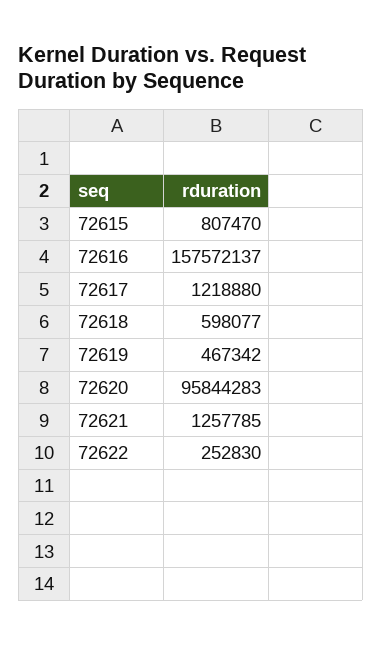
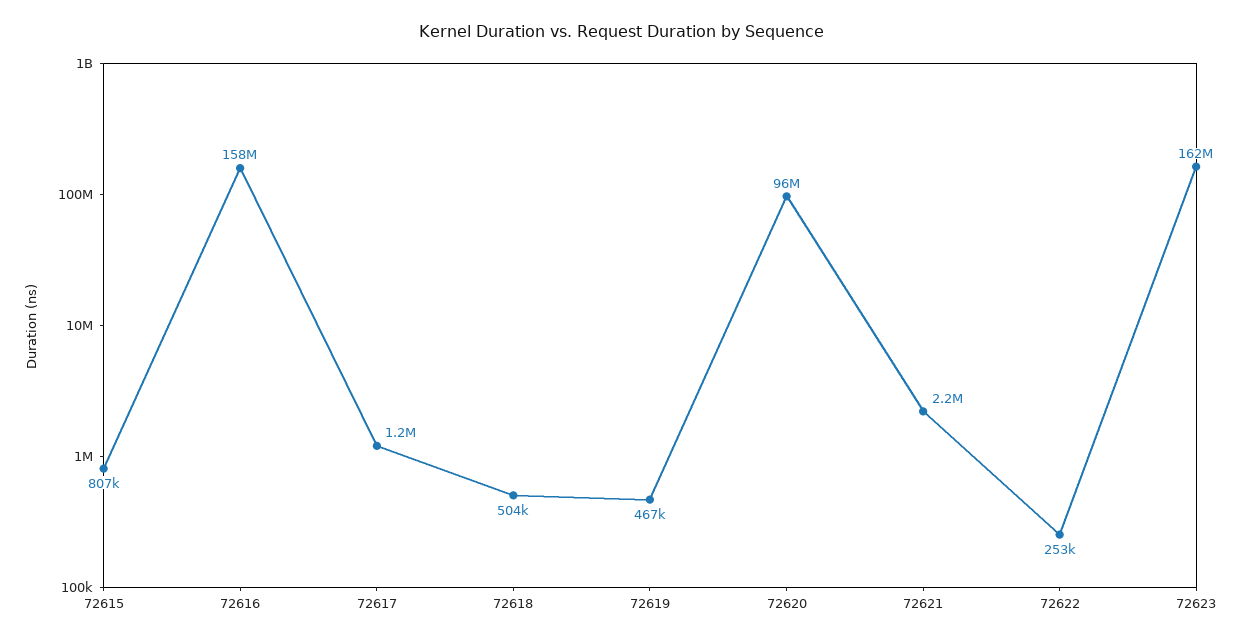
  {
    "72615": 807470,
    "72616": 157572137,
    "72617": 1218880,
-   "72618": 598077,
+   "72618": 504000,
    "72619": 467342,
    "72620": 95844283,
-   "72621": 1257785,
+   "72621": 2200000,
-   "72622": 252830
+   "72622": 252830,
+   "72623": 162000000
  }

